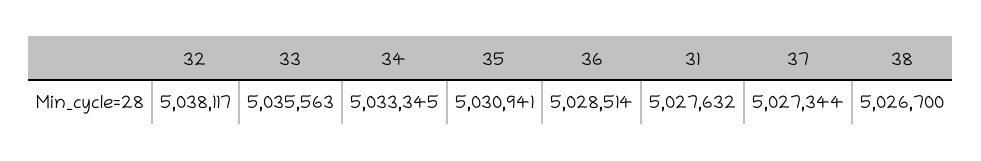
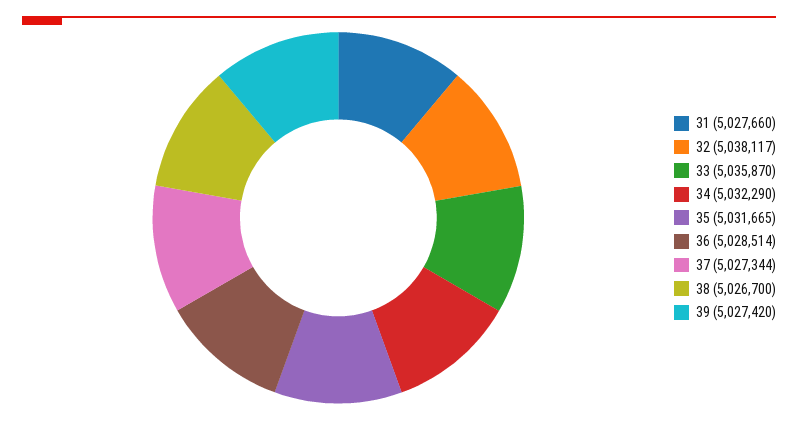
  {
    "32": 5038117,
-   "33": 5035563,
+   "33": 5035870,
-   "34": 5033345,
+   "34": 5032290,
-   "35": 5030941,
+   "35": 5031665,
    "36": 5028514,
-   "31": 5027632,
+   "31": 5027660,
    "37": 5027344,
-   "38": 5026700
+   "38": 5026700,
+   "39": 5027420
  }

